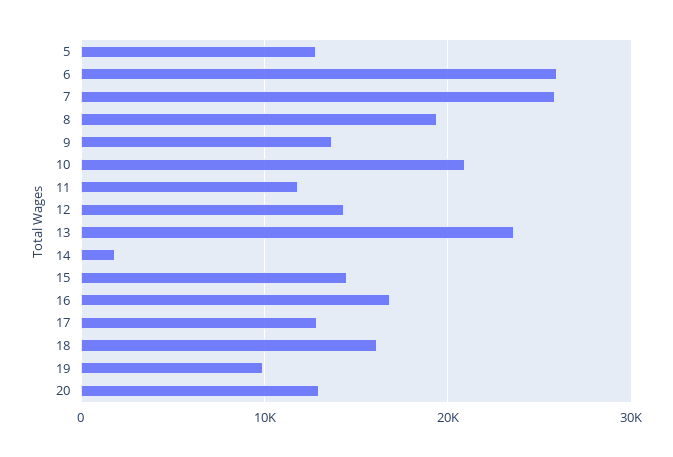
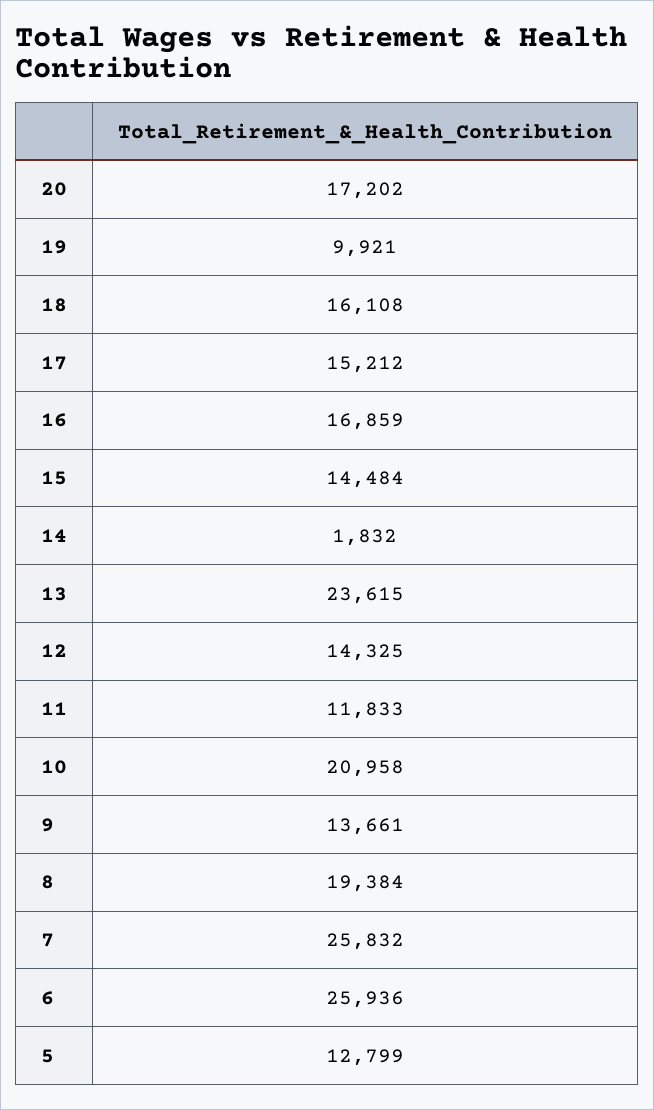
  {
    "5": 12799,
    "6": 25936,
    "7": 25832,
    "8": 19384,
    "9": 13661,
    "10": 20958,
    "11": 11833,
    "12": 14325,
    "13": 23615,
    "14": 1832,
    "15": 14484,
    "16": 16859,
-   "17": 13000,
+   "17": 15212,
    "18": 16108,
    "19": 9921,
-   "20": 13000
+   "20": 17202
  }

